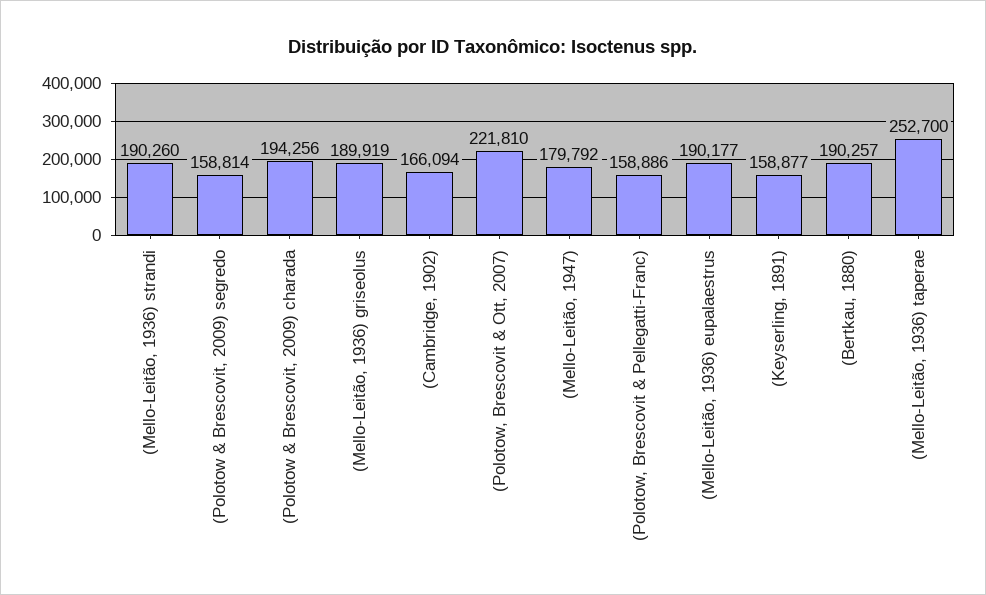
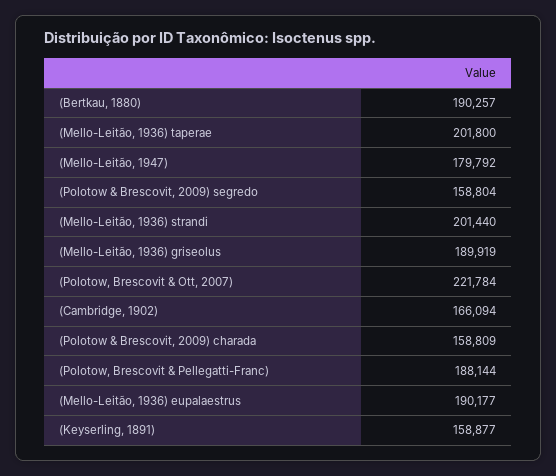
  {
-   "(Mello-Leitão, 1936) strandi": 190260,
+   "(Mello-Leitão, 1936) strandi": 201440,
-   "(Polotow & Brescovit, 2009) segredo": 158814,
+   "(Polotow & Brescovit, 2009) segredo": 158804,
-   "(Polotow & Brescovit, 2009) charada": 194256,
+   "(Polotow & Brescovit, 2009) charada": 158809,
    "(Mello-Leitão, 1936) griseolus": 189919,
    "(Cambridge, 1902)": 166094,
-   "(Polotow, Brescovit & Ott, 2007)": 221810,
+   "(Polotow, Brescovit & Ott, 2007)": 221784,
    "(Mello-Leitão, 1947)": 179792,
-   "(Polotow, Brescovit & Pellegatti-Franc)": 158886,
+   "(Polotow, Brescovit & Pellegatti-Franc)": 188144,
    "(Mello-Leitão, 1936) eupalaestrus": 190177,
    "(Keyserling, 1891)": 158877,
    "(Bertkau, 1880)": 190257,
-   "(Mello-Leitão, 1936) taperae": 252700
+   "(Mello-Leitão, 1936) taperae": 201800
  }

